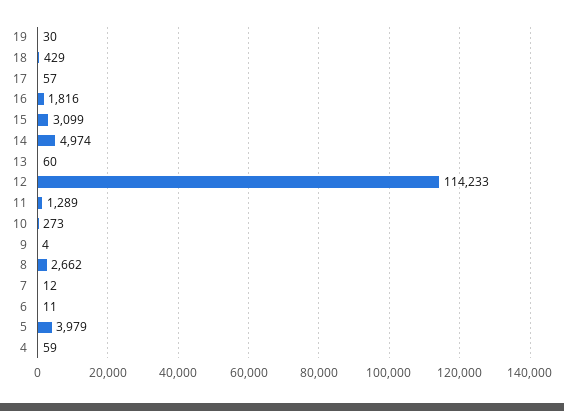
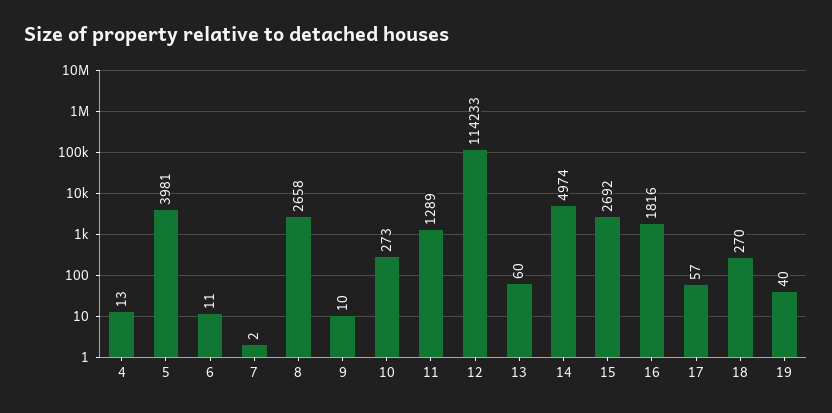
  {
-   "19": 30,
+   "19": 40,
-   "18": 429,
+   "18": 270,
    "17": 57,
    "16": 1816,
-   "15": 3099,
+   "15": 2692,
    "14": 4974,
    "13": 60,
    "12": 114233,
    "11": 1289,
    "10": 273,
-   "9": 4,
+   "9": 10,
-   "8": 2662,
+   "8": 2658,
-   "7": 12,
+   "7": 2,
    "6": 11,
-   "5": 3979,
+   "5": 3981,
-   "4": 59
+   "4": 13
  }

